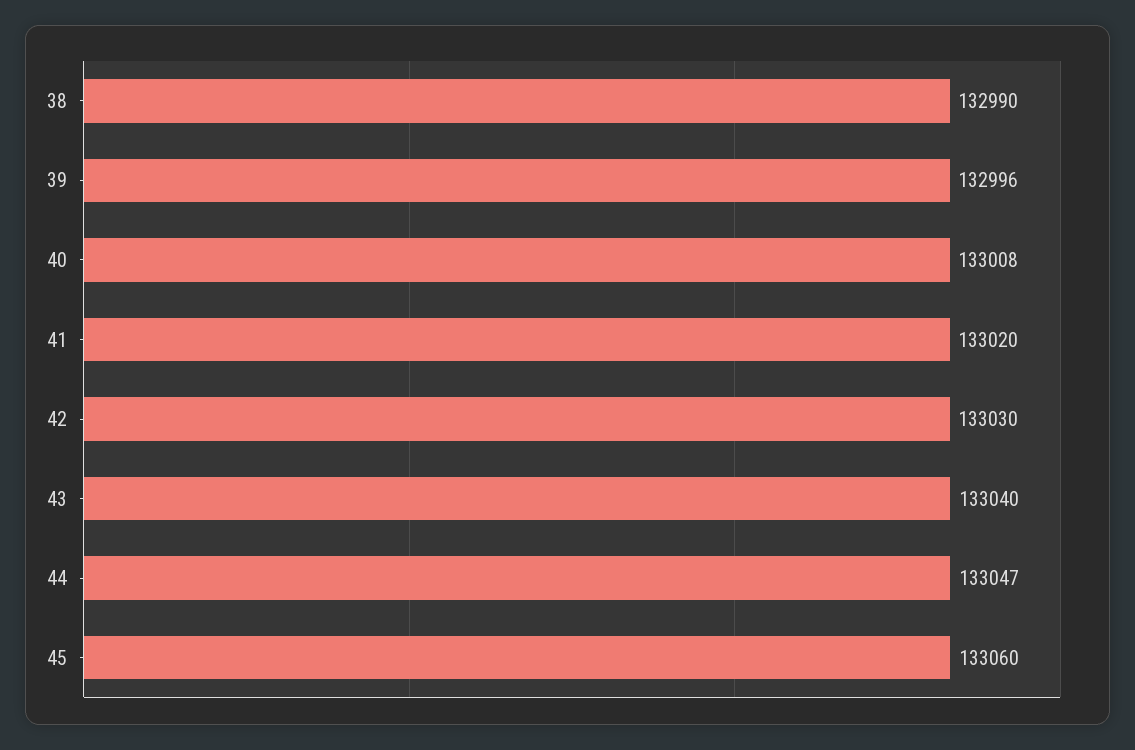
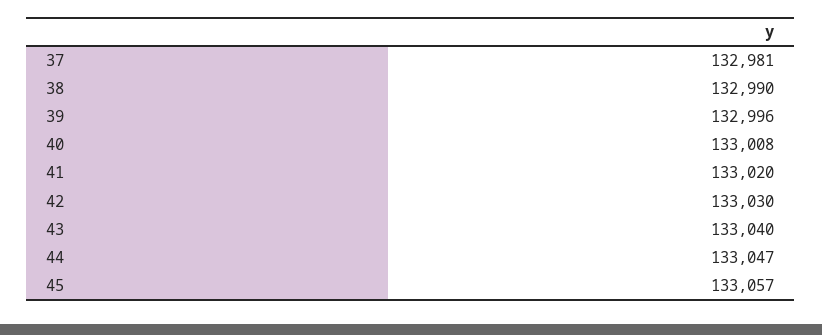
  {
    "38": 132990,
    "39": 132996,
    "40": 133008,
    "41": 133020,
    "42": 133030,
    "43": 133040,
    "44": 133047,
-   "45": 133060
+   "45": 133057,
+   "37": 132981
  }

